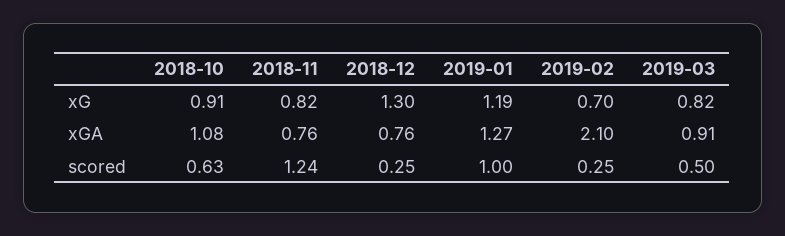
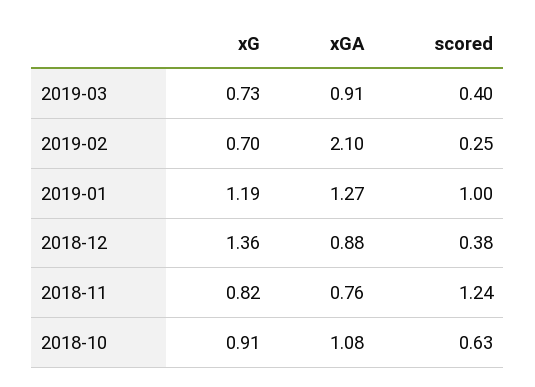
  {
    "2018-10": {
      "xG": 0.91,
      "xGA": 1.08,
      "scored": 0.63
    },
    "2018-11": {
      "xG": 0.82,
      "xGA": 0.76,
      "scored": 1.24
    },
    "2018-12": {
-     "xG": 1.3,
+     "xG": 1.36,
-     "xGA": 0.76,
+     "xGA": 0.88,
-     "scored": 0.25
+     "scored": 0.38
    },
    "2019-01": {
      "xG": 1.19,
      "xGA": 1.27,
      "scored": 1
    },
    "2019-02": {
      "xG": 0.7,
      "xGA": 2.1,
      "scored": 0.25
    },
    "2019-03": {
-     "xG": 0.82,
+     "xG": 0.73,
      "xGA": 0.91,
-     "scored": 0.5
+     "scored": 0.4
    }
  }

